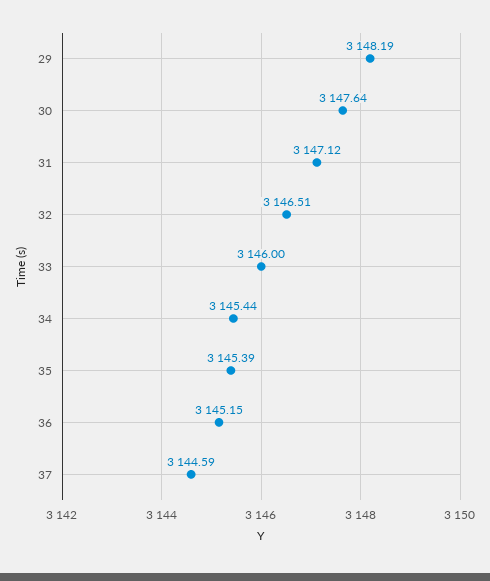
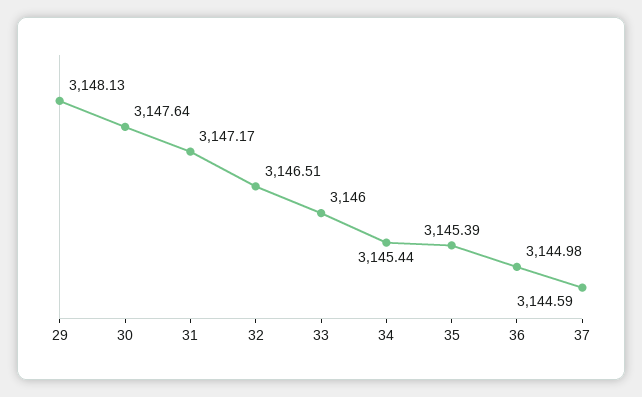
  {
-   "29": 3148.19,
+   "29": 3148.13,
    "30": 3147.64,
-   "31": 3147.12,
+   "31": 3147.17,
    "32": 3146.51,
    "33": 3146,
    "34": 3145.44,
    "35": 3145.39,
-   "36": 3145.15,
+   "36": 3144.98,
    "37": 3144.59
  }

